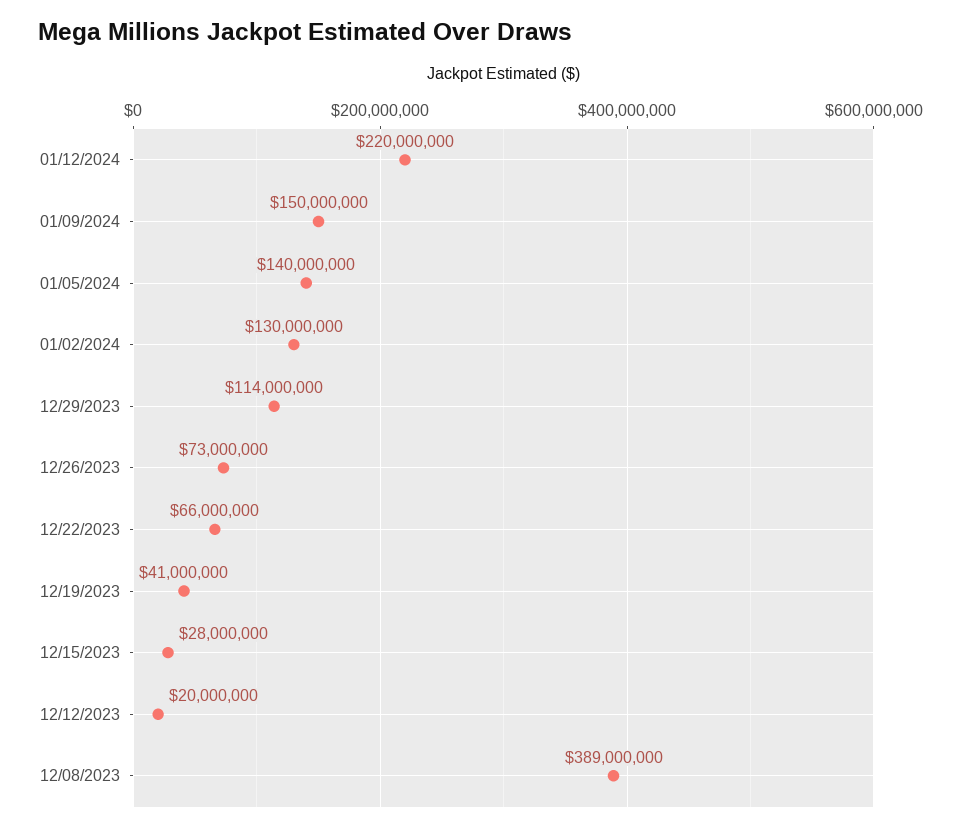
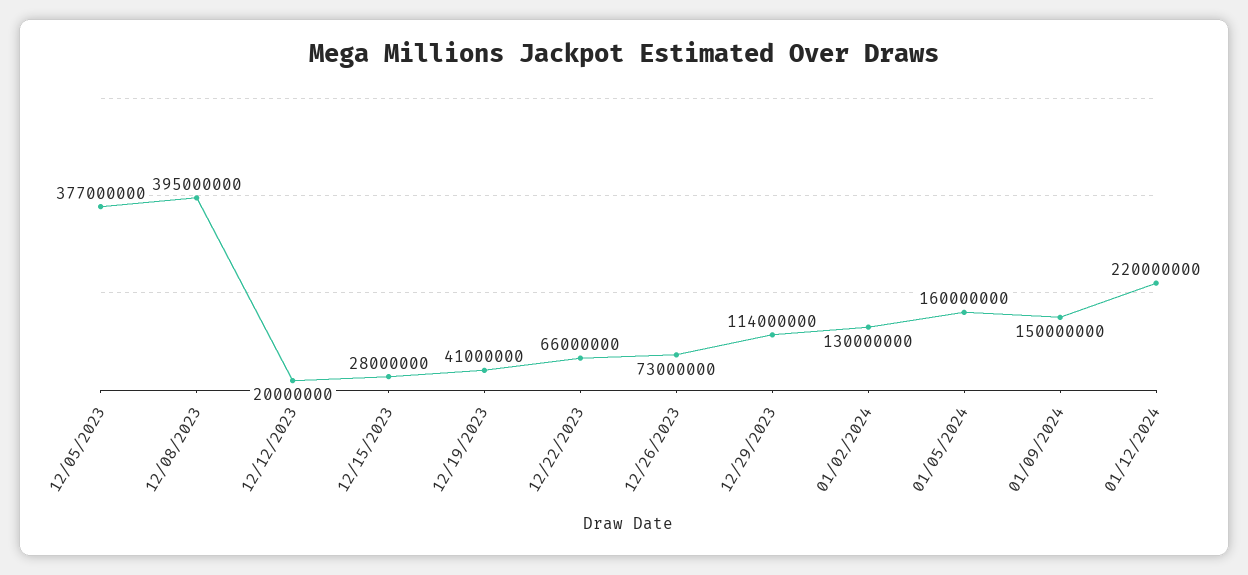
  {
    "01/12/2024": 220000000,
    "01/09/2024": 150000000,
-   "01/05/2024": 140000000,
+   "01/05/2024": 160000000,
    "01/02/2024": 130000000,
    "12/29/2023": 114000000,
    "12/26/2023": 73000000,
    "12/22/2023": 66000000,
    "12/19/2023": 41000000,
    "12/15/2023": 28000000,
    "12/12/2023": 20000000,
-   "12/08/2023": 389000000
+   "12/08/2023": 395000000,
+   "12/05/2023": 377000000
  }

